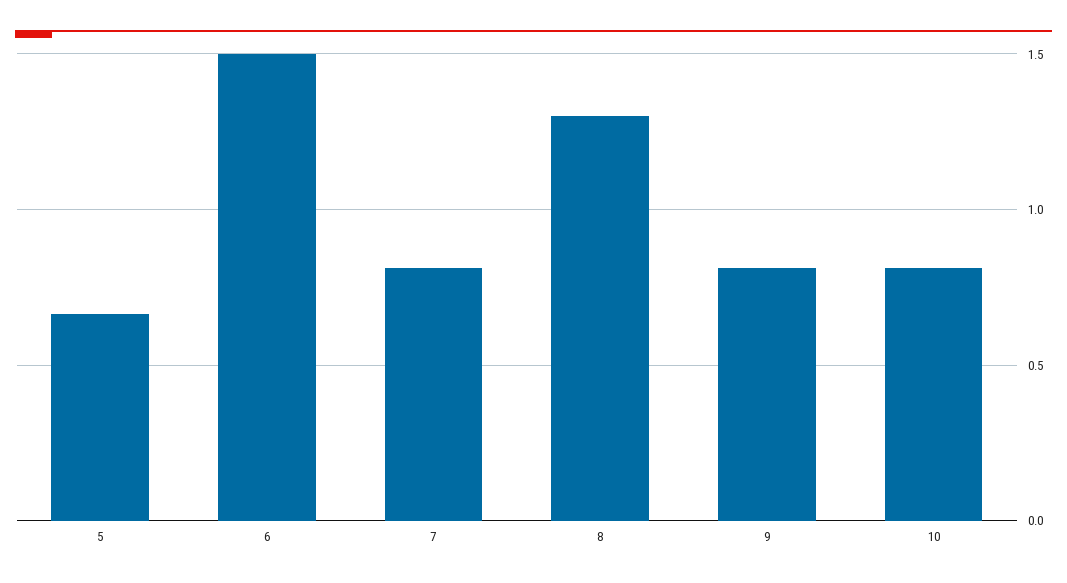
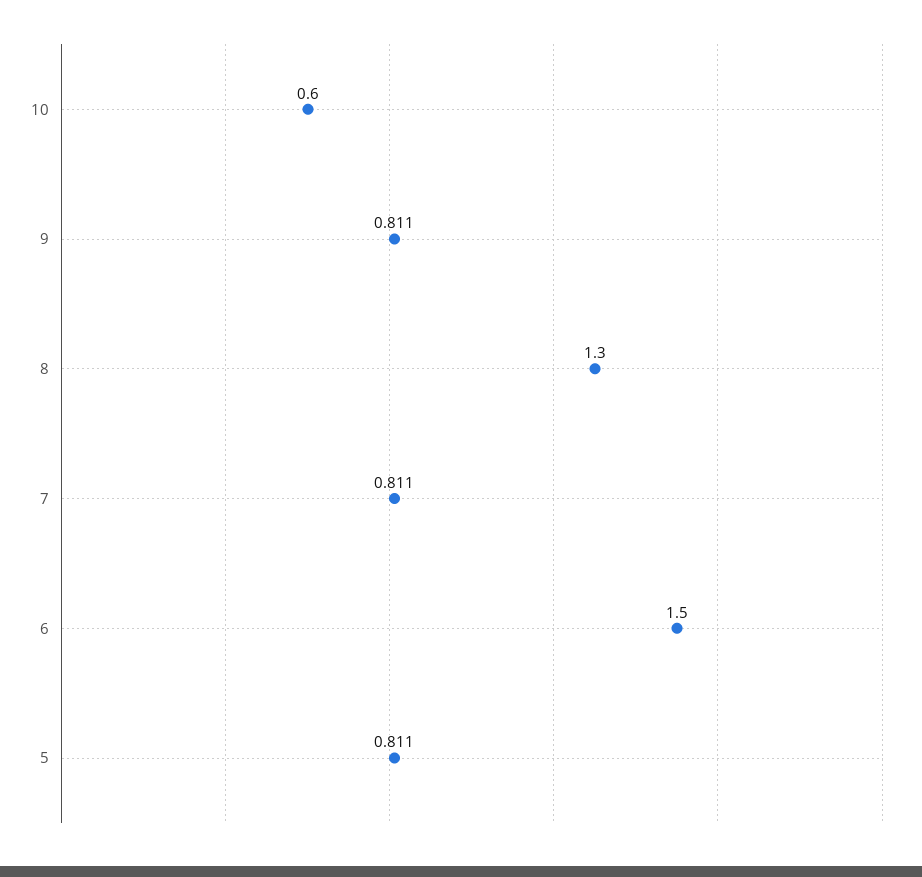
  {
-   "5": 0.65,
+   "5": 0.811,
    "6": 1.5,
    "7": 0.811,
    "8": 1.3,
    "9": 0.811,
-   "10": 0.8
+   "10": 0.6
  }

